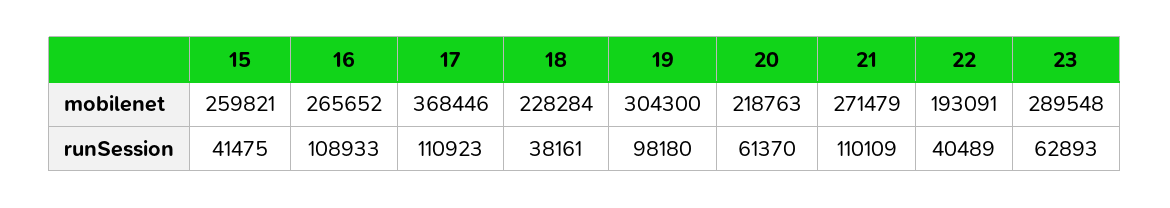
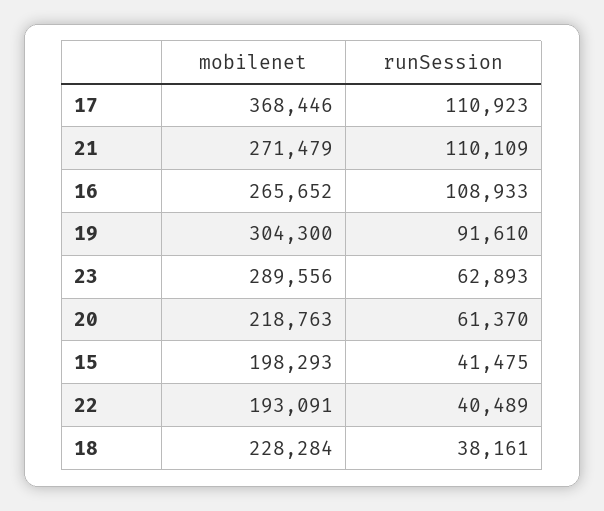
  {
    "15": {
-     "mobilenet": 259821,
+     "mobilenet": 198293,
      "runSession": 41475
    },
    "16": {
      "mobilenet": 265652,
      "runSession": 108933
    },
    "17": {
      "mobilenet": 368446,
      "runSession": 110923
    },
    "18": {
      "mobilenet": 228284,
      "runSession": 38161
    },
    "19": {
      "mobilenet": 304300,
-     "runSession": 98180
+     "runSession": 91610
    },
    "20": {
      "mobilenet": 218763,
      "runSession": 61370
    },
    "21": {
      "mobilenet": 271479,
      "runSession": 110109
    },
    "22": {
      "mobilenet": 193091,
      "runSession": 40489
    },
    "23": {
-     "mobilenet": 289548,
+     "mobilenet": 289556,
      "runSession": 62893
    }
  }

